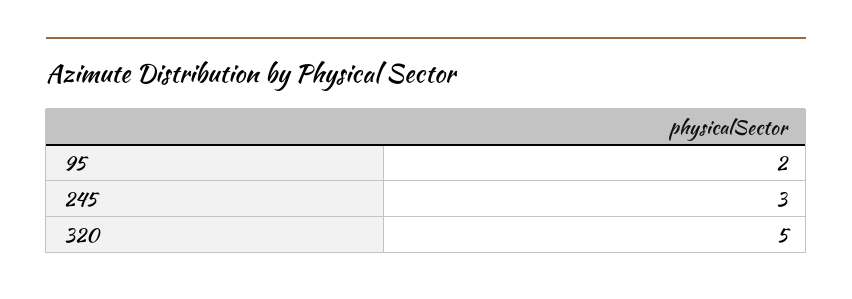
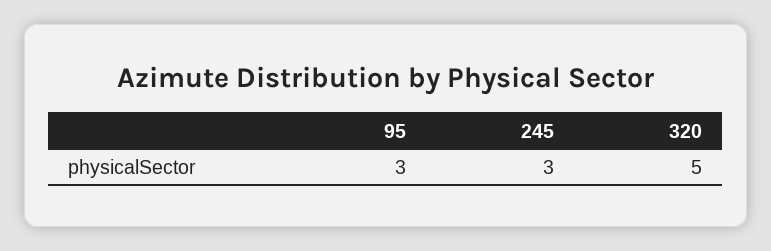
  {
-   "95": 2,
+   "95": 3,
    "245": 3,
    "320": 5
  }

